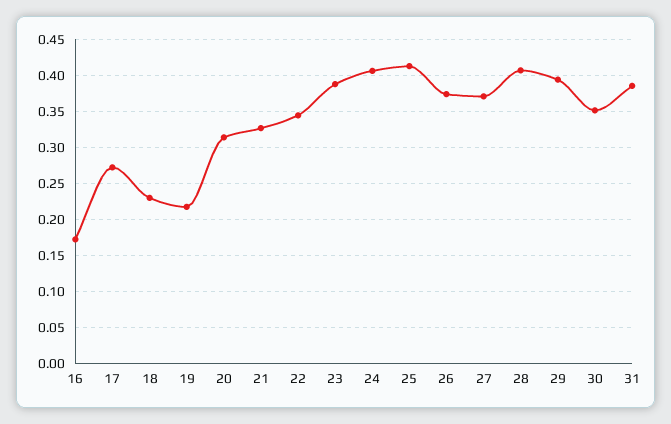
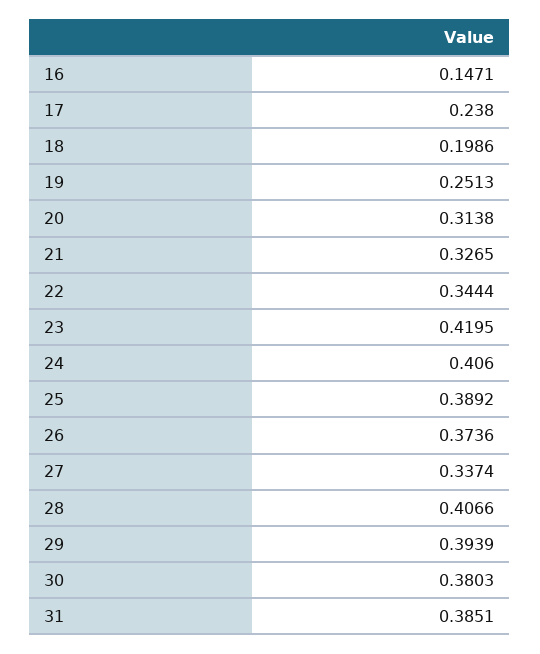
  {
-   "16": 0.17,
+   "16": 0.1471,
-   "17": 0.27,
+   "17": 0.238,
-   "18": 0.23,
+   "18": 0.1986,
-   "19": 0.22,
+   "19": 0.2513,
    "20": 0.3138,
    "21": 0.3265,
    "22": 0.3444,
-   "23": 0.39,
+   "23": 0.4195,
    "24": 0.406,
-   "25": 0.41,
+   "25": 0.3892,
    "26": 0.3736,
-   "27": 0.37,
+   "27": 0.3374,
    "28": 0.4066,
    "29": 0.3939,
-   "30": 0.35,
+   "30": 0.3803,
    "31": 0.3851
  }

